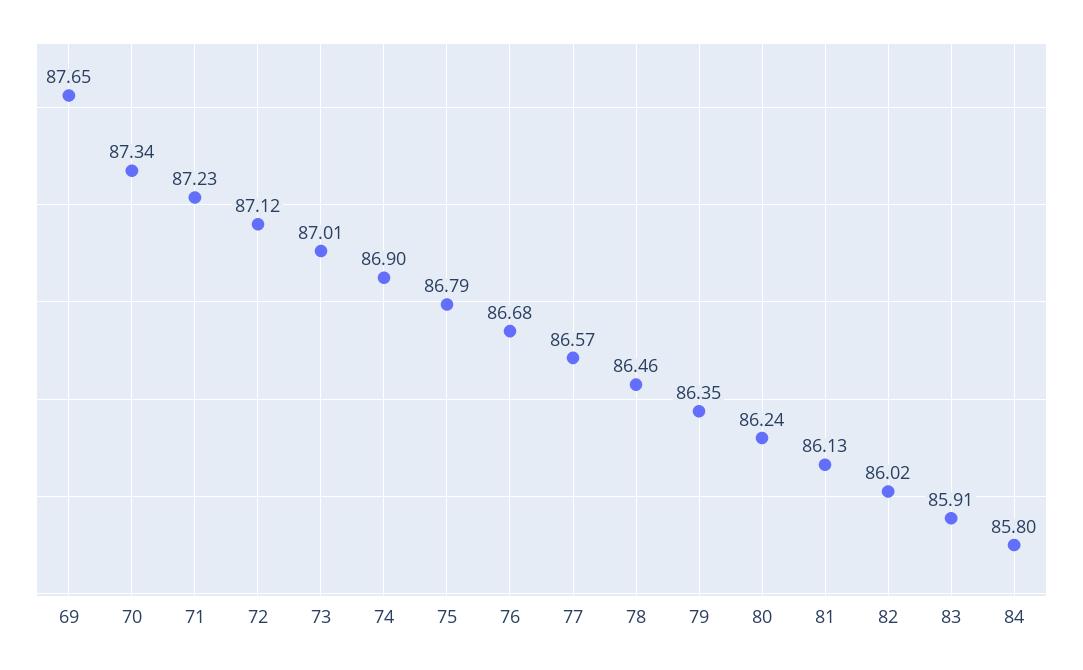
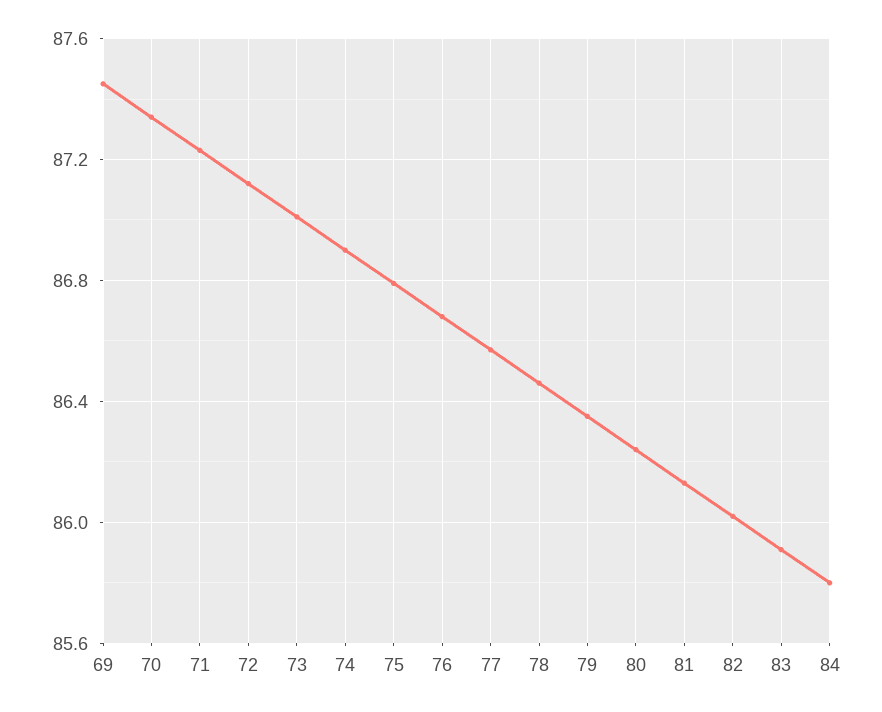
  {
-   "69": 87.65,
+   "69": 87.45,
    "70": 87.34,
    "71": 87.23,
    "72": 87.12,
    "73": 87.01,
    "74": 86.9,
    "75": 86.79,
    "76": 86.68,
    "77": 86.57,
    "78": 86.46,
    "79": 86.35,
    "80": 86.24,
    "81": 86.13,
    "82": 86.02,
    "83": 85.91,
    "84": 85.8
  }

